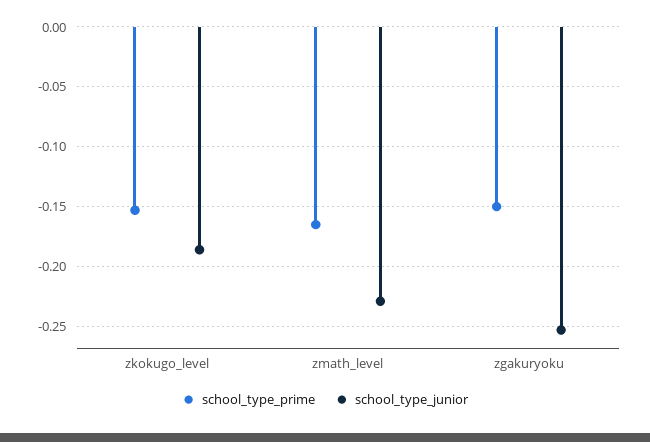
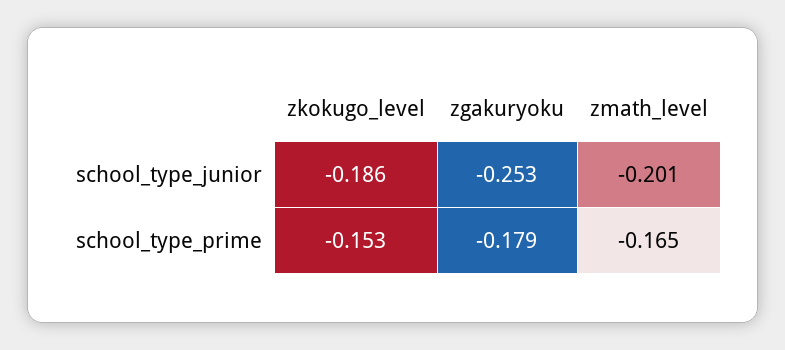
  {
    "school_type_prime": {
      "zkokugo_level": -0.153,
      "zmath_level": -0.165,
-     "zgakuryoku": -0.15
+     "zgakuryoku": -0.179
    },
    "school_type_junior": {
      "zkokugo_level": -0.186,
-     "zmath_level": -0.23,
+     "zmath_level": -0.201,
      "zgakuryoku": -0.253
    }
  }

